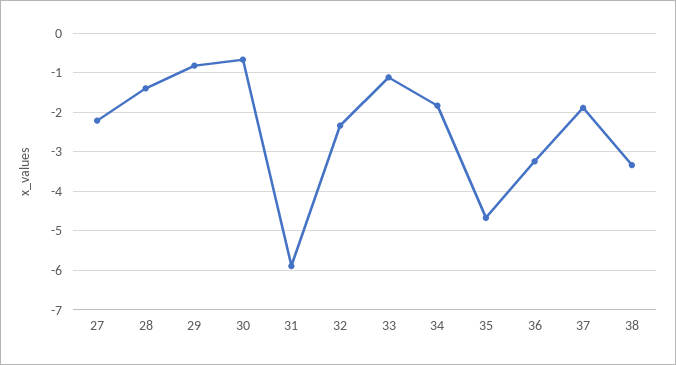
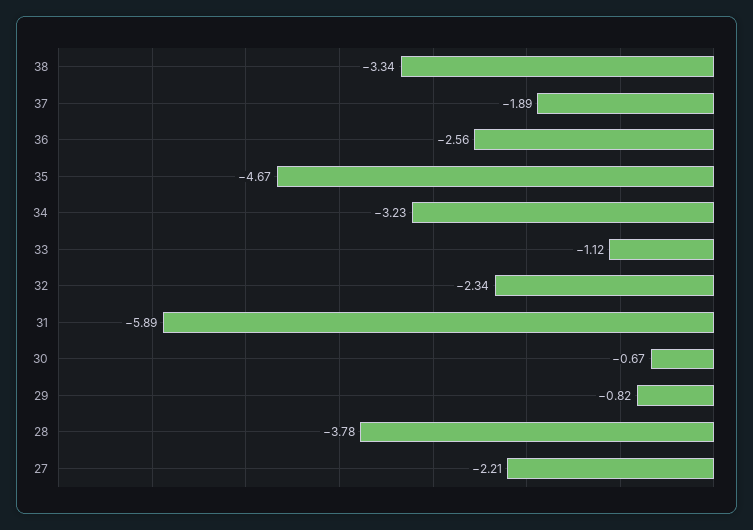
  {
    "27": -2.21,
-   "28": -1.4,
+   "28": -3.78,
    "29": -0.82,
    "30": -0.67,
    "31": -5.89,
    "32": -2.34,
    "33": -1.12,
-   "34": -1.8,
+   "34": -3.23,
    "35": -4.67,
-   "36": -3.2,
+   "36": -2.56,
    "37": -1.89,
    "38": -3.34
  }

